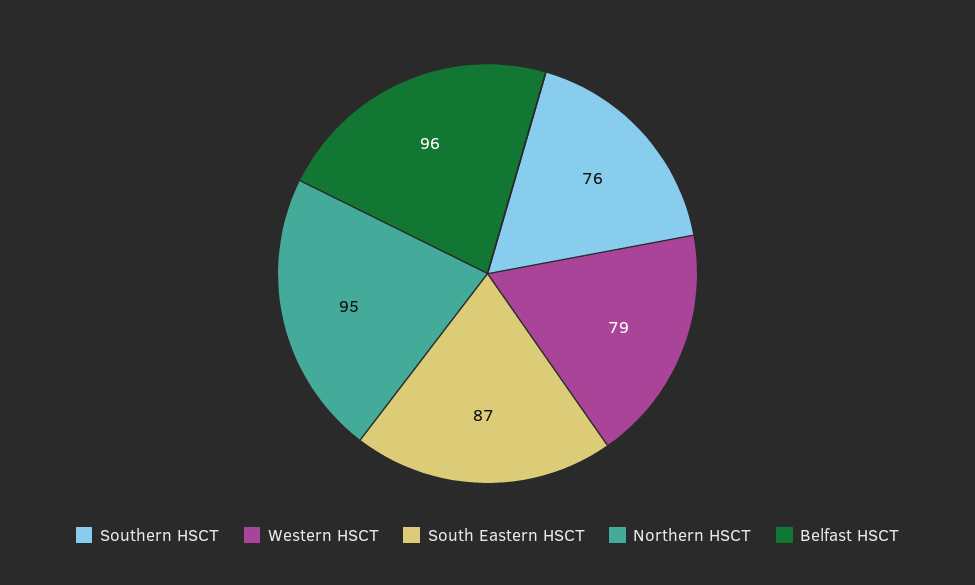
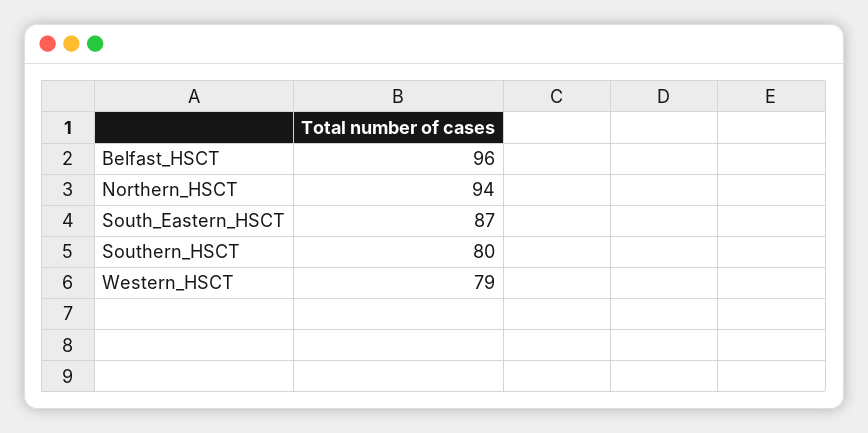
  {
-   "Southern HSCT": 76,
+   "Southern HSCT": 80,
    "Western HSCT": 79,
    "South Eastern HSCT": 87,
-   "Northern HSCT": 95,
+   "Northern HSCT": 94,
    "Belfast HSCT": 96
  }

